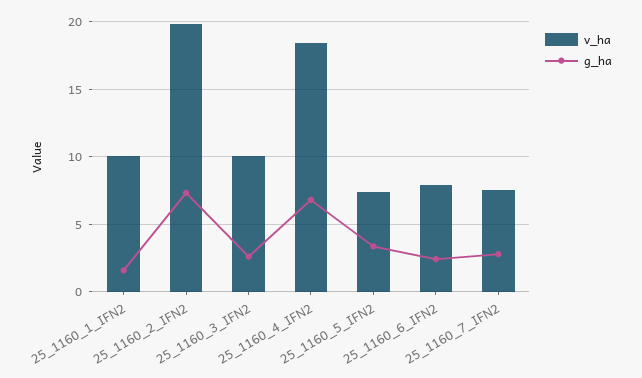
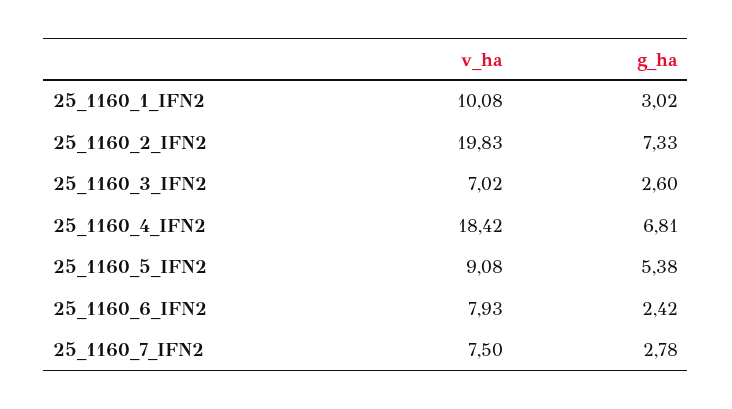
  {
    "v_ha": {
      "25_1160_1_IFN2": 10.08,
      "25_1160_2_IFN2": 19.83,
-     "25_1160_3_IFN2": 10,
+     "25_1160_3_IFN2": 7.02,
      "25_1160_4_IFN2": 18.42,
-     "25_1160_5_IFN2": 7.5,
+     "25_1160_5_IFN2": 9.08,
      "25_1160_6_IFN2": 7.93,
      "25_1160_7_IFN2": 7.5
    },
    "g_ha": {
-     "25_1160_1_IFN2": 1.5,
+     "25_1160_1_IFN2": 3.02,
      "25_1160_2_IFN2": 7.33,
      "25_1160_3_IFN2": 2.6,
      "25_1160_4_IFN2": 6.81,
-     "25_1160_5_IFN2": 3.5,
+     "25_1160_5_IFN2": 5.38,
      "25_1160_6_IFN2": 2.42,
      "25_1160_7_IFN2": 2.78
    }
  }

